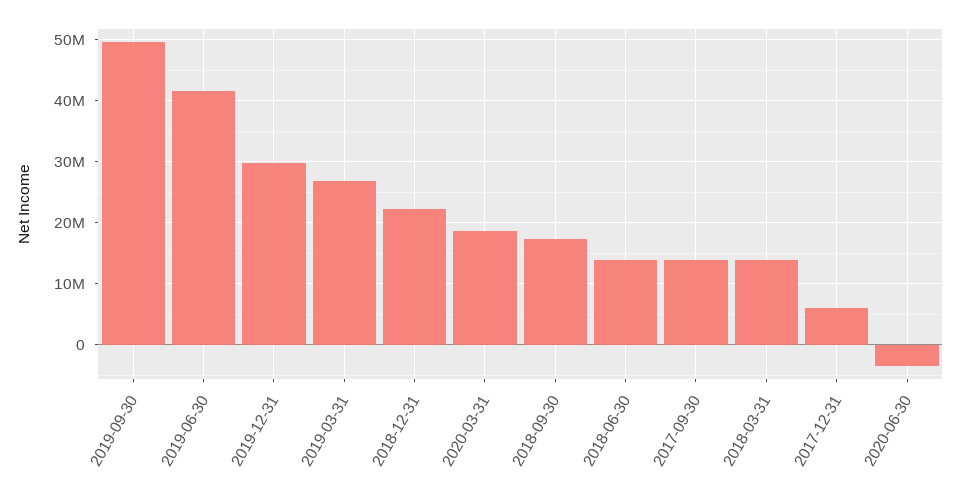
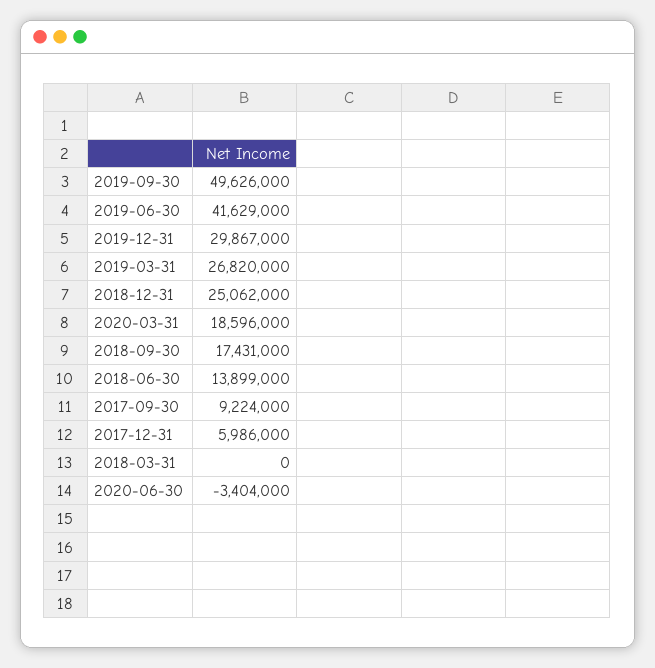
  {
    "2019-09-30": 49626000,
    "2019-06-30": 41629000,
    "2019-12-31": 29867000,
    "2019-03-31": 26820000,
-   "2018-12-31": 22000000,
+   "2018-12-31": 25062000,
    "2020-03-31": 18596000,
    "2018-09-30": 17431000,
    "2018-06-30": 13899000,
-   "2017-09-30": 14000000,
+   "2017-09-30": 9224000,
-   "2018-03-31": 14000000,
+   "2018-03-31": 0,
    "2017-12-31": 5986000,
    "2020-06-30": -3404000
  }

